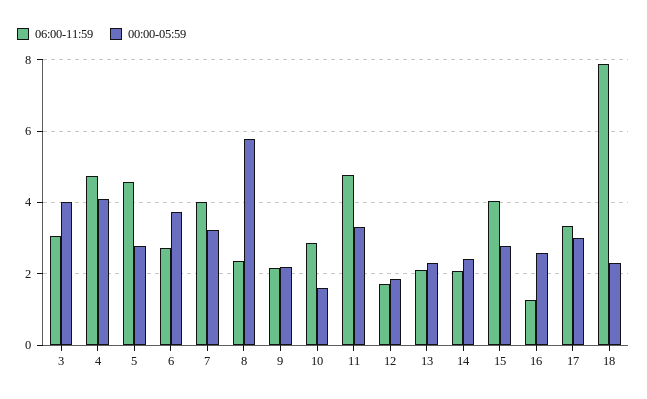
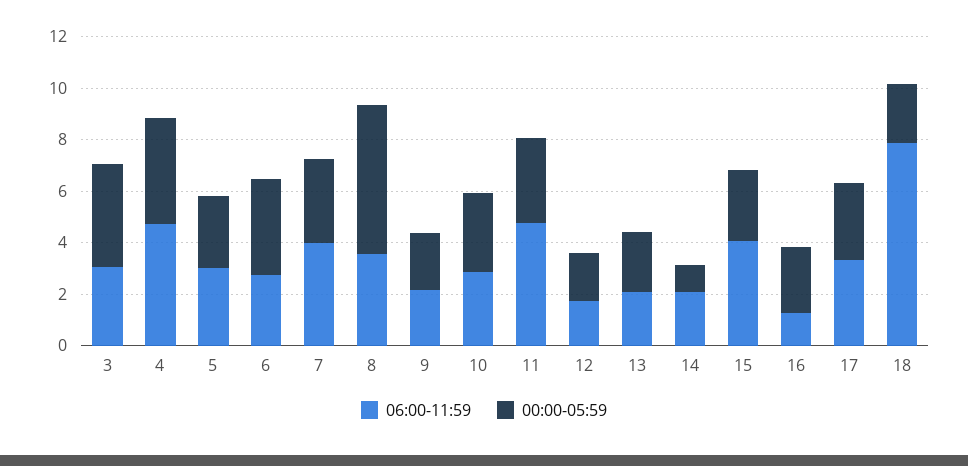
  {
    "06:00-11:59": {
      "3": 3,
      "4": 4.8,
-     "5": 4.6,
+     "5": 3,
      "6": 2.8,
      "7": 4,
-     "8": 2.4,
+     "8": 3.5,
      "9": 2.2,
      "10": 2.8,
      "11": 4.8,
      "12": 1.8,
      "13": 2.2,
      "14": 2,
      "15": 4,
      "16": 1.2,
      "17": 3.4,
      "18": 7.8
    },
    "00:00-05:59": {
      "3": 4,
      "4": 4.2,
      "5": 2.8,
      "6": 3.8,
      "7": 3.2,
      "8": 5.8,
      "9": 2.2,
-     "10": 1.6,
+     "10": 3,
      "11": 3.4,
      "12": 1.8,
      "13": 2.4,
-     "14": 2.4,
+     "14": 1,
      "15": 2.8,
      "16": 2.6,
      "17": 3,
      "18": 2.4
    }
  }

